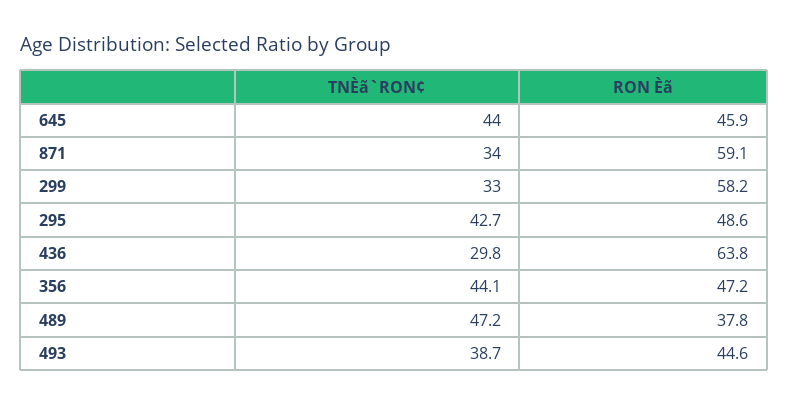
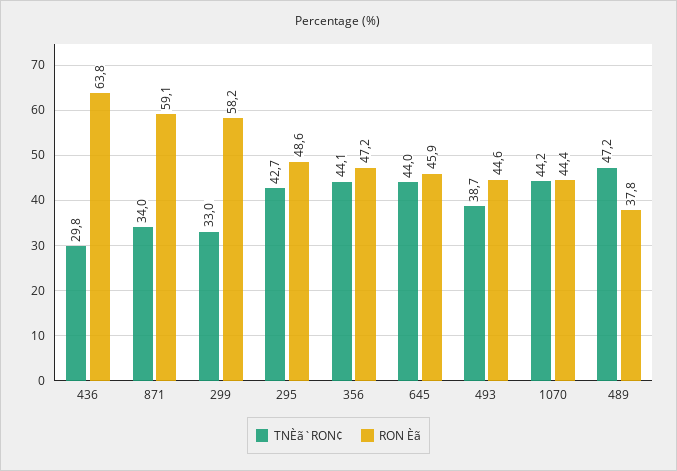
  {
    "TNÈã`RON¢": {
      "645": 44,
      "871": 34,
      "299": 33,
      "295": 42.7,
      "436": 29.8,
      "356": 44.1,
      "489": 47.2,
-     "493": 38.7
+     "493": 38.7,
+     "1070": 44.2
    },
    "RON Èã": {
      "645": 45.9,
      "871": 59.1,
      "299": 58.2,
      "295": 48.6,
      "436": 63.8,
      "356": 47.2,
      "489": 37.8,
-     "493": 44.6
+     "493": 44.6,
+     "1070": 44.4
    }
  }

